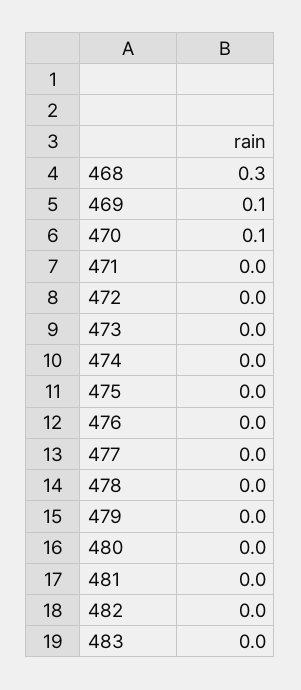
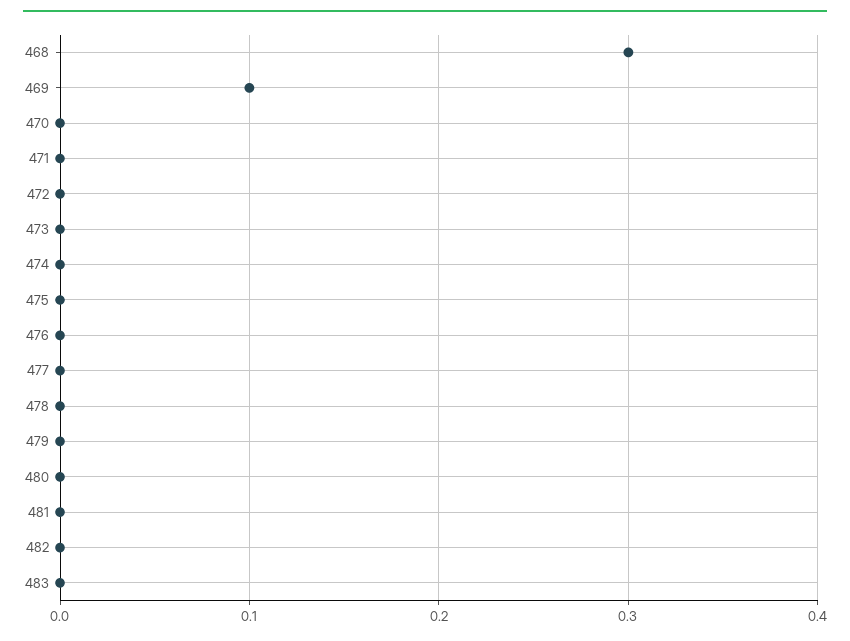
  {
    "468": 0.3,
    "469": 0.1,
-   "470": 0.1,
+   "470": 0,
    "471": 0,
    "472": 0,
    "473": 0,
    "474": 0,
    "475": 0,
    "476": 0,
    "477": 0,
    "478": 0,
    "479": 0,
    "480": 0,
    "481": 0,
    "482": 0,
    "483": 0
  }

